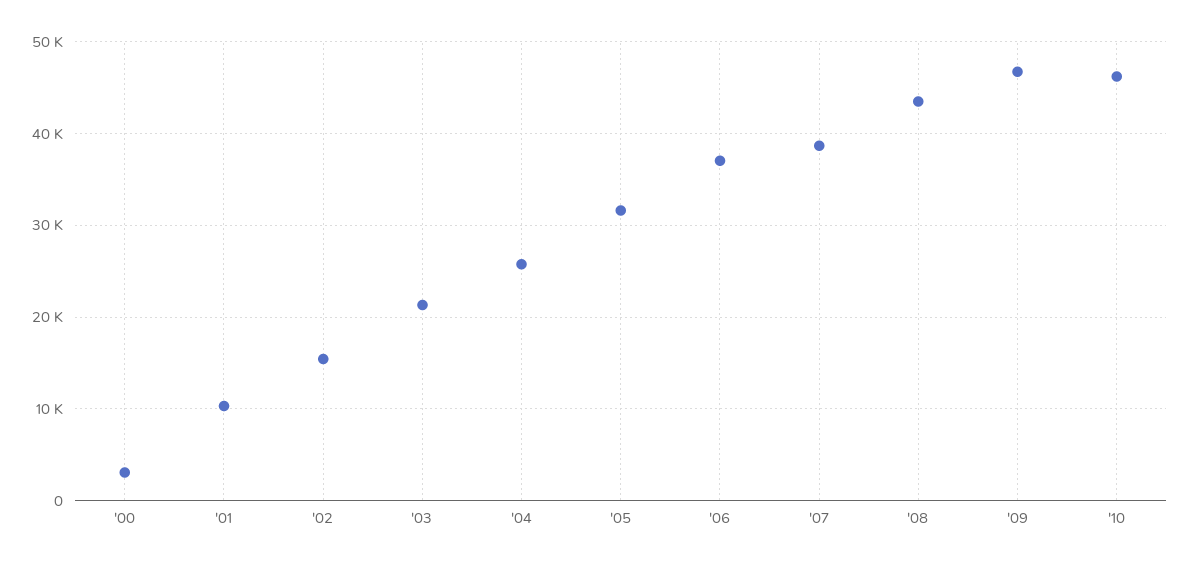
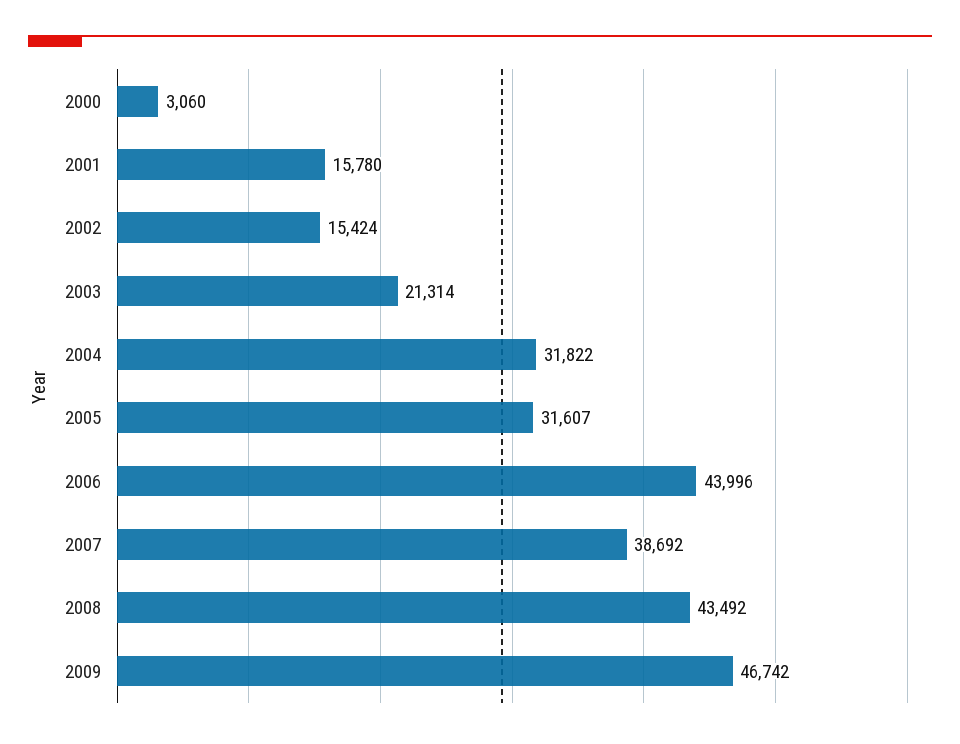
  {
    "'00": 3060,
-   "'01": 10000,
+   "'01": 15780,
    "'02": 15424,
    "'03": 21314,
-   "'04": 26000,
+   "'04": 31822,
    "'05": 31607,
-   "'06": 37000,
+   "'06": 43996,
    "'07": 38692,
    "'08": 43492,
-   "'09": 46742,
+   "'09": 46742
-   "'10": 46000
  }

